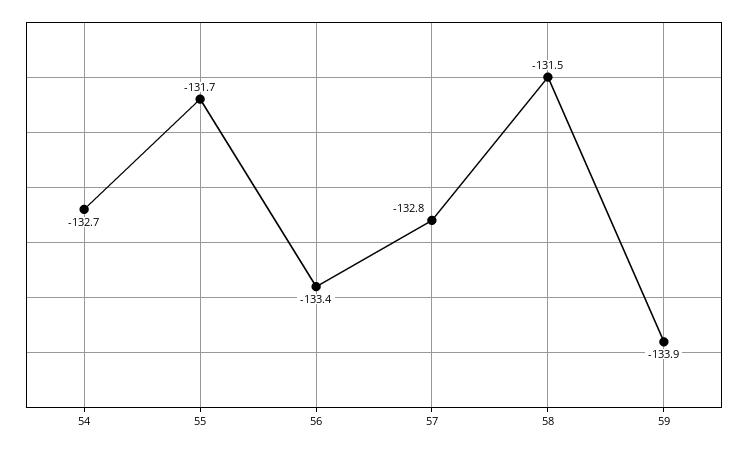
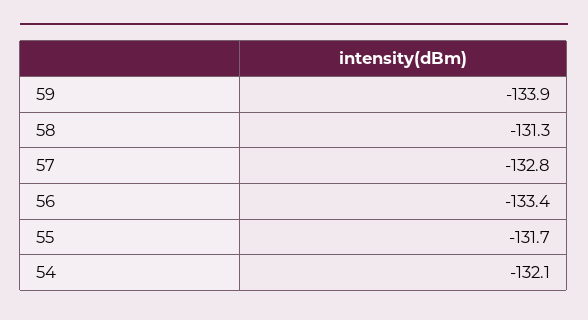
  {
-   "54": -132.7,
+   "54": -132.1,
    "55": -131.7,
    "56": -133.4,
    "57": -132.8,
-   "58": -131.5,
+   "58": -131.3,
    "59": -133.9
  }

